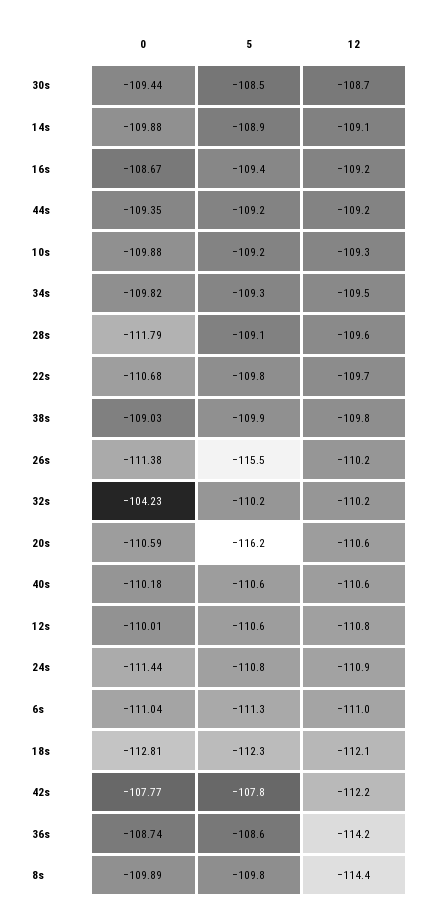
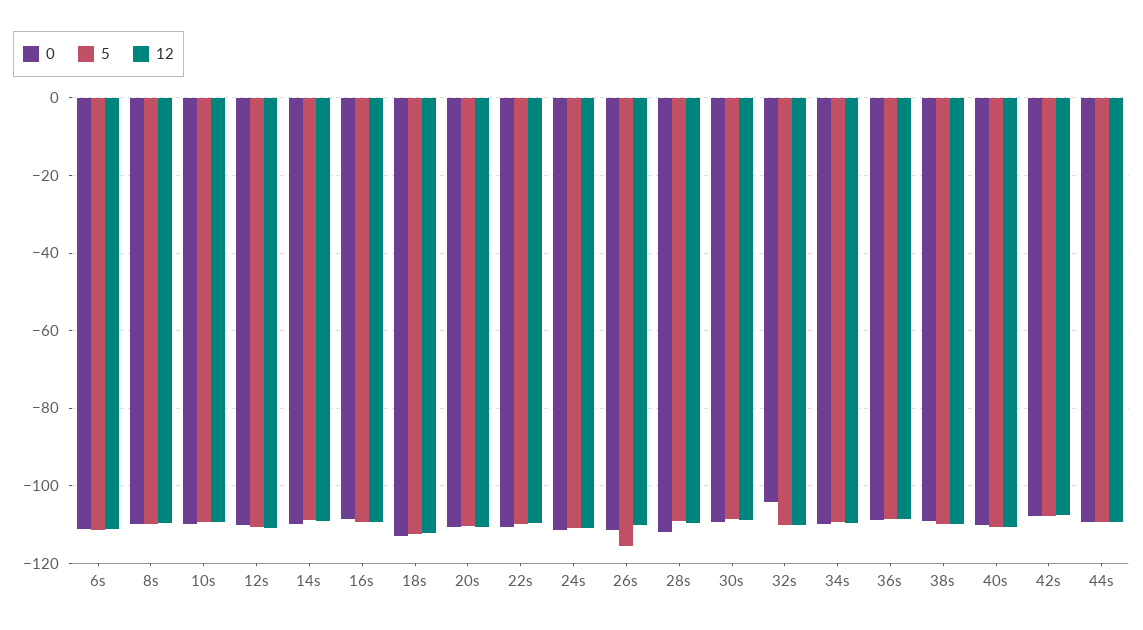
  {
    "0": {
      "30s": -109.44,
      "14s": -109.88,
      "16s": -108.67,
      "44s": -109.35,
      "10s": -109.88,
      "34s": -109.82,
      "28s": -111.79,
      "22s": -110.68,
      "38s": -109.03,
      "26s": -111.38,
      "32s": -104.23,
      "20s": -110.59,
      "40s": -110.18,
      "12s": -110.01,
      "24s": -111.44,
      "6s": -111.04,
      "18s": -112.81,
      "42s": -107.77,
      "36s": -108.74,
      "8s": -109.89
    },
    "5": {
      "30s": -108.5,
      "14s": -108.9,
      "16s": -109.4,
      "44s": -109.2,
      "10s": -109.2,
      "34s": -109.3,
      "28s": -109.1,
      "22s": -109.8,
      "38s": -109.9,
      "26s": -115.5,
      "32s": -110.2,
-     "20s": -116.2,
+     "20s": -110,
      "40s": -110.6,
      "12s": -110.6,
      "24s": -110.8,
      "6s": -111.3,
      "18s": -112.3,
      "42s": -107.8,
      "36s": -108.6,
      "8s": -109.8
    },
    "12": {
      "30s": -108.7,
      "14s": -109.1,
      "16s": -109.2,
      "44s": -109.2,
      "10s": -109.3,
      "34s": -109.5,
      "28s": -109.6,
      "22s": -109.7,
      "38s": -109.8,
      "26s": -110.2,
      "32s": -110.2,
      "20s": -110.6,
      "40s": -110.6,
      "12s": -110.8,
      "24s": -110.9,
      "6s": -111,
      "18s": -112.1,
-     "42s": -112.2,
+     "42s": -108,
-     "36s": -114.2,
+     "36s": -108,
-     "8s": -114.4
+     "8s": -110
    }
  }

